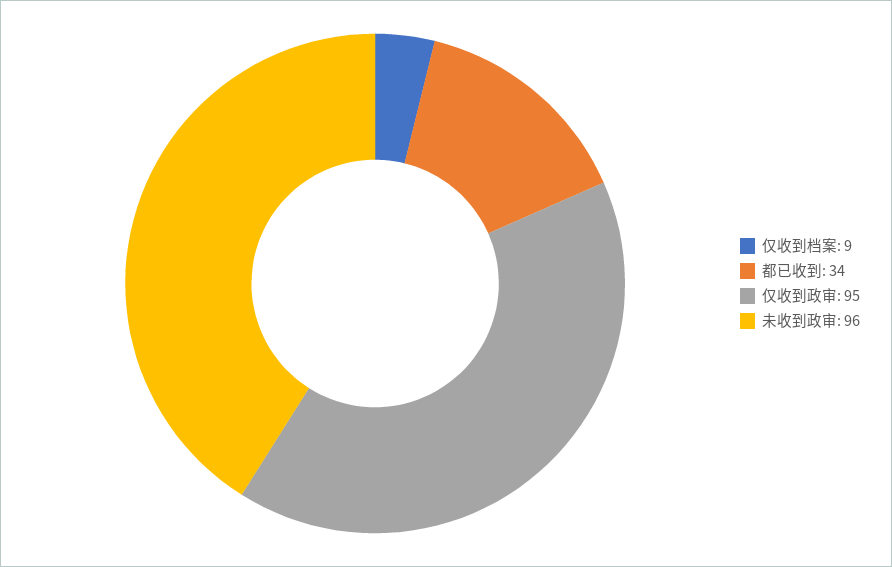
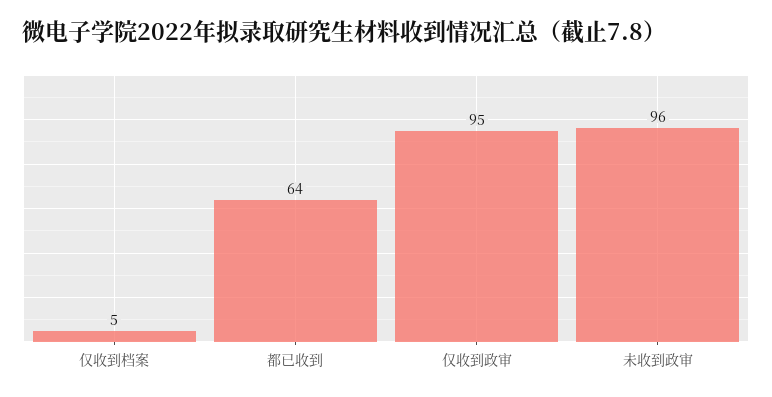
  {
-   "仅收到档案": 9,
+   "仅收到档案": 5,
-   "都已收到": 34,
+   "都已收到": 64,
    "仅收到政审": 95,
    "未收到政审": 96
  }

